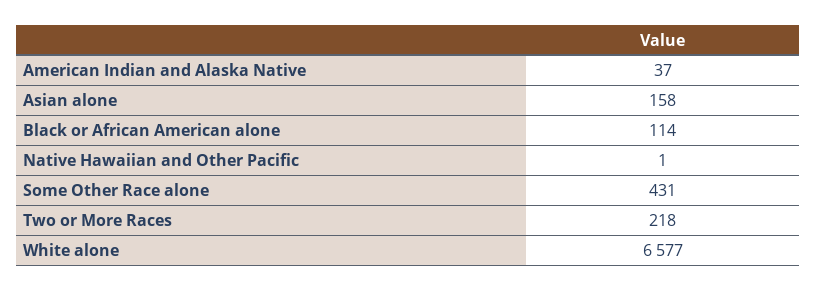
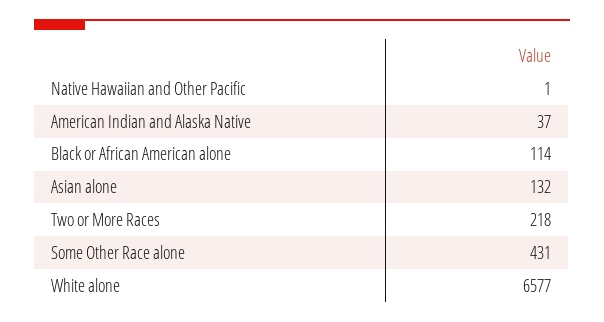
  {
    "American Indian and Alaska Native": 37,
-   "Asian alone": 158,
+   "Asian alone": 132,
    "Black or African American alone": 114,
    "Native Hawaiian and Other Pacific": 1,
    "Some Other Race alone": 431,
    "Two or More Races": 218,
    "White alone": 6577
  }

